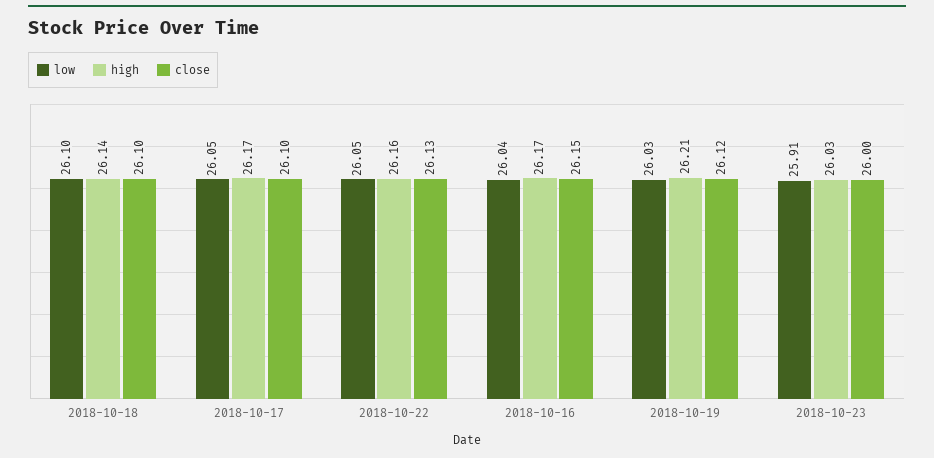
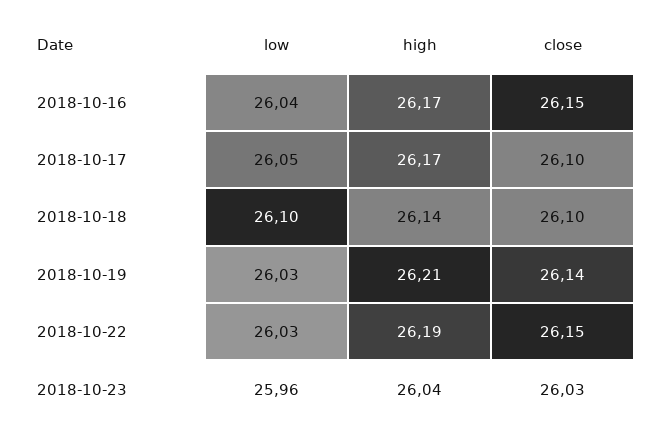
  {
    "low": {
      "2018-10-18": 26.1,
      "2018-10-17": 26.05,
-     "2018-10-22": 26.05,
+     "2018-10-22": 26.03,
      "2018-10-16": 26.04,
      "2018-10-19": 26.03,
-     "2018-10-23": 25.91
+     "2018-10-23": 25.96
    },
    "high": {
      "2018-10-18": 26.14,
      "2018-10-17": 26.17,
-     "2018-10-22": 26.16,
+     "2018-10-22": 26.19,
      "2018-10-16": 26.17,
      "2018-10-19": 26.21,
-     "2018-10-23": 26.03
+     "2018-10-23": 26.04
    },
    "close": {
      "2018-10-18": 26.1,
      "2018-10-17": 26.1,
-     "2018-10-22": 26.13,
+     "2018-10-22": 26.15,
      "2018-10-16": 26.15,
-     "2018-10-19": 26.12,
+     "2018-10-19": 26.14,
-     "2018-10-23": 26
+     "2018-10-23": 26.03
    }
  }

